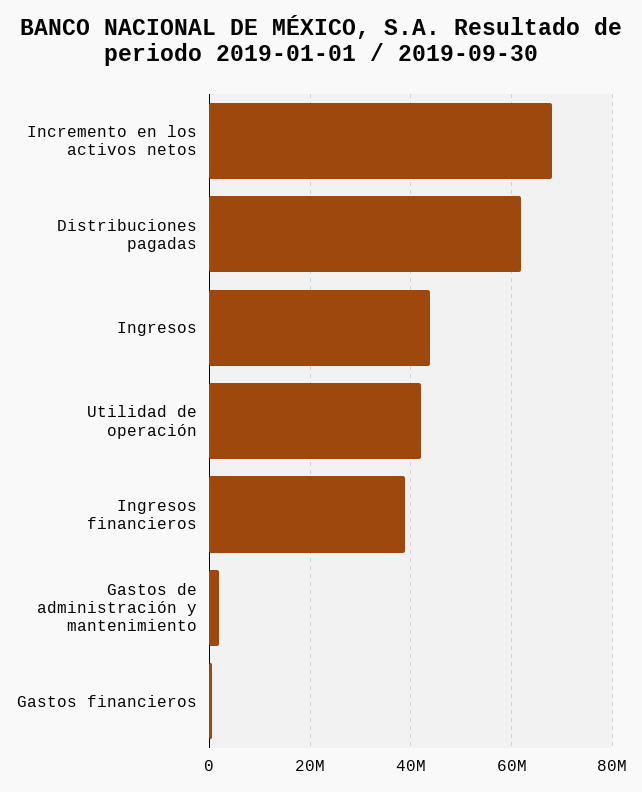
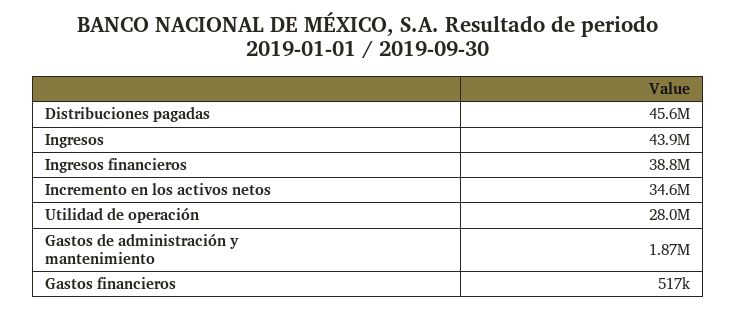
  {
-   "Incremento en los activos netos": 68000000,
+   "Incremento en los activos netos": 34600000,
-   "Distribuciones pagadas": 62000000,
+   "Distribuciones pagadas": 45600000,
    "Ingresos": 43900000,
-   "Utilidad de operación": 42000000,
+   "Utilidad de operación": 28000000,
    "Ingresos financieros": 38800000,
    "Gastos de administración y mantenimiento": 1870000,
    "Gastos financieros": 517000
  }

